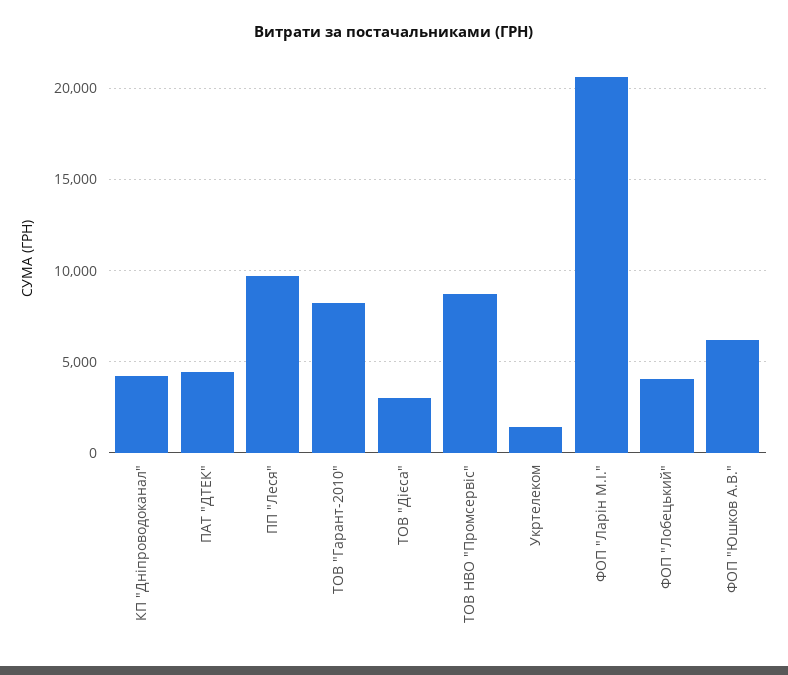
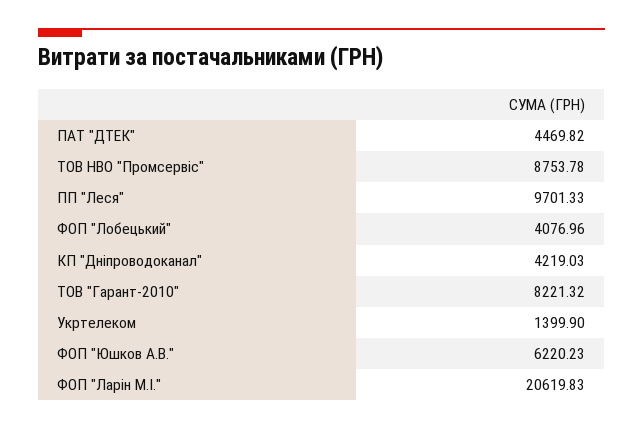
  {
    "КП \"Дніпроводоканал\"": 4219.03,
    "ПАТ \"ДТЕК\"": 4469.82,
    "ПП \"Леся\"": 9701.33,
    "ТОВ \"Гарант-2010\"": 8221.32,
-   "ТОВ \"Дієса\"": 3000,
    "ТОВ НВО \"Промсервіс\"": 8753.78,
    "Укртелеком": 1399.9,
    "ФОП \"Ларін М.І.\"": 20619.83,
    "ФОП \"Лобецький\"": 4076.96,
    "ФОП \"Юшков А.В.\"": 6220.23
  }

